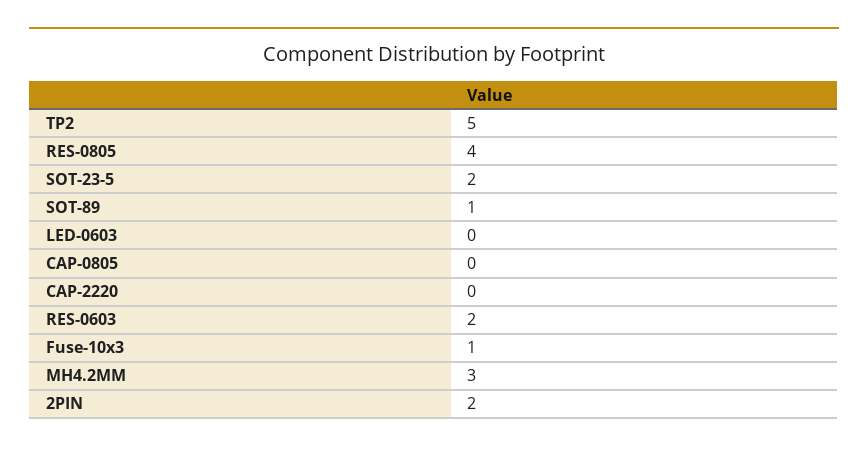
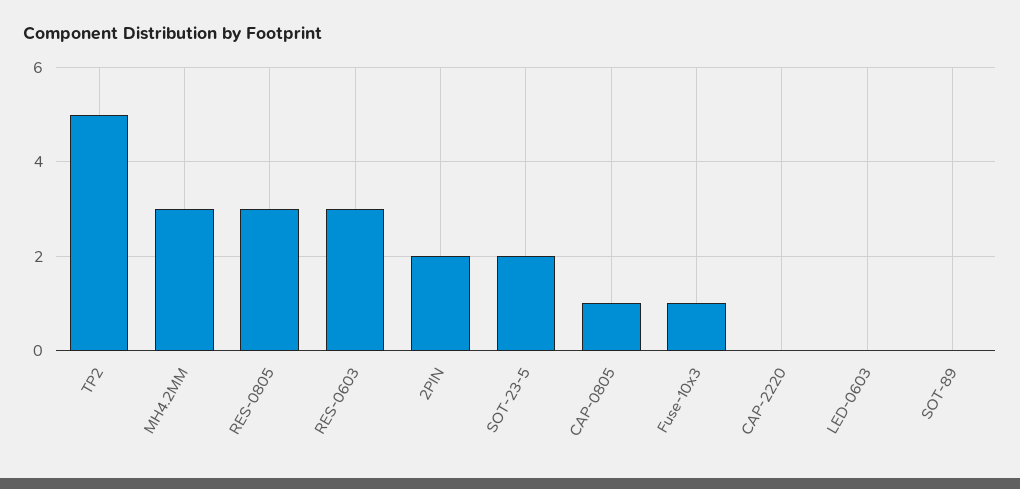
  {
    "TP2": 5,
-   "RES-0805": 4,
+   "RES-0805": 3,
    "SOT-23-5": 2,
-   "SOT-89": 1,
+   "SOT-89": 0,
    "LED-0603": 0,
-   "CAP-0805": 0,
+   "CAP-0805": 1,
    "CAP-2220": 0,
-   "RES-0603": 2,
+   "RES-0603": 3,
    "Fuse-10x3": 1,
    "MH4.2MM": 3,
    "2PIN": 2
  }

